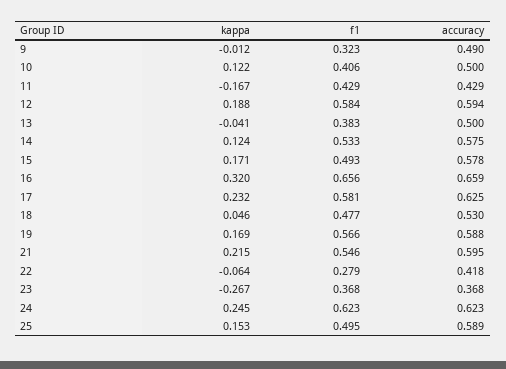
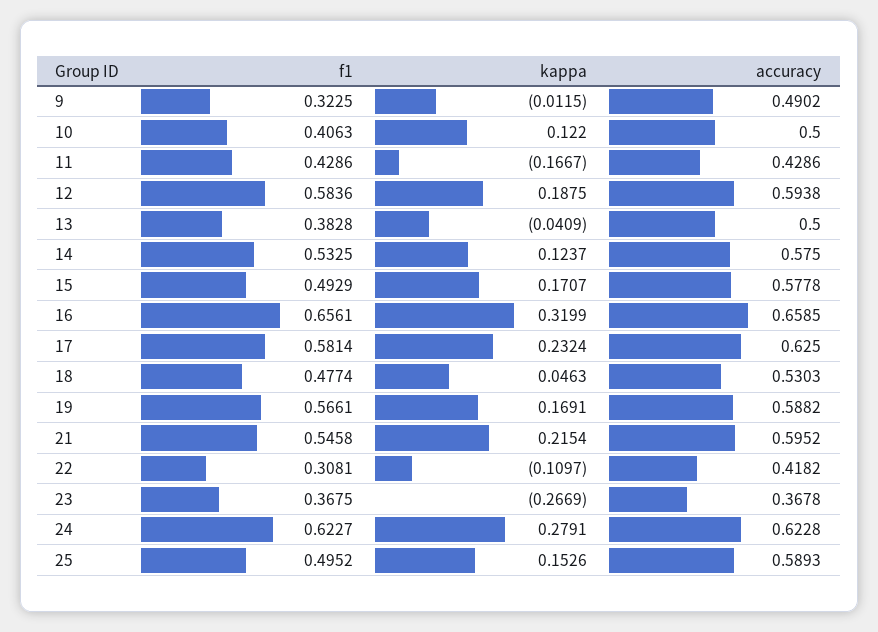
  {
    "kappa": {
      "9": -0.0115,
      "10": 0.122,
      "11": -0.1667,
      "12": 0.1875,
      "13": -0.0409,
      "14": 0.1237,
      "15": 0.1707,
      "16": 0.3199,
      "17": 0.2324,
      "18": 0.0463,
      "19": 0.1691,
      "21": 0.2154,
-     "22": -0.064,
+     "22": -0.1097,
      "23": -0.2669,
-     "24": 0.245,
+     "24": 0.2791,
      "25": 0.1526
    },
    "f1": {
      "9": 0.3225,
      "10": 0.4063,
      "11": 0.4286,
      "12": 0.5836,
      "13": 0.3828,
      "14": 0.5325,
      "15": 0.4929,
      "16": 0.6561,
      "17": 0.5814,
      "18": 0.4774,
      "19": 0.5661,
      "21": 0.5458,
-     "22": 0.279,
+     "22": 0.3081,
      "23": 0.3675,
      "24": 0.6227,
      "25": 0.4952
    },
    "accuracy": {
      "9": 0.4902,
      "10": 0.5,
      "11": 0.4286,
      "12": 0.5938,
      "13": 0.5,
      "14": 0.575,
      "15": 0.5778,
      "16": 0.6585,
      "17": 0.625,
      "18": 0.5303,
      "19": 0.5882,
      "21": 0.5952,
      "22": 0.4182,
      "23": 0.3678,
      "24": 0.6228,
      "25": 0.5893
    }
  }

